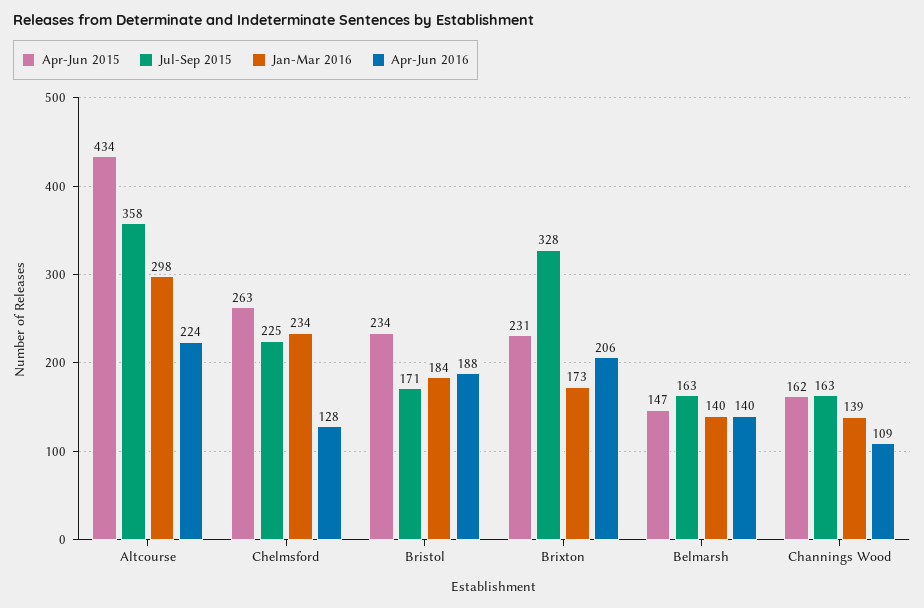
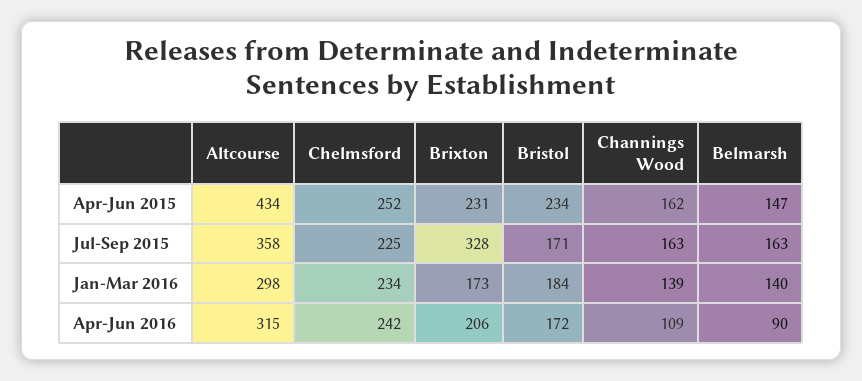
  {
    "Apr-Jun 2015": {
      "Altcourse": 434,
-     "Chelmsford": 263,
+     "Chelmsford": 252,
      "Bristol": 234,
      "Brixton": 231,
      "Belmarsh": 147,
      "Channings Wood": 162
    },
    "Jul-Sep 2015": {
      "Altcourse": 358,
      "Chelmsford": 225,
      "Bristol": 171,
      "Brixton": 328,
      "Belmarsh": 163,
      "Channings Wood": 163
    },
    "Jan-Mar 2016": {
      "Altcourse": 298,
      "Chelmsford": 234,
      "Bristol": 184,
      "Brixton": 173,
      "Belmarsh": 140,
      "Channings Wood": 139
    },
    "Apr-Jun 2016": {
-     "Altcourse": 224,
+     "Altcourse": 315,
-     "Chelmsford": 128,
+     "Chelmsford": 242,
-     "Bristol": 188,
+     "Bristol": 172,
      "Brixton": 206,
-     "Belmarsh": 140,
+     "Belmarsh": 90,
      "Channings Wood": 109
    }
  }

